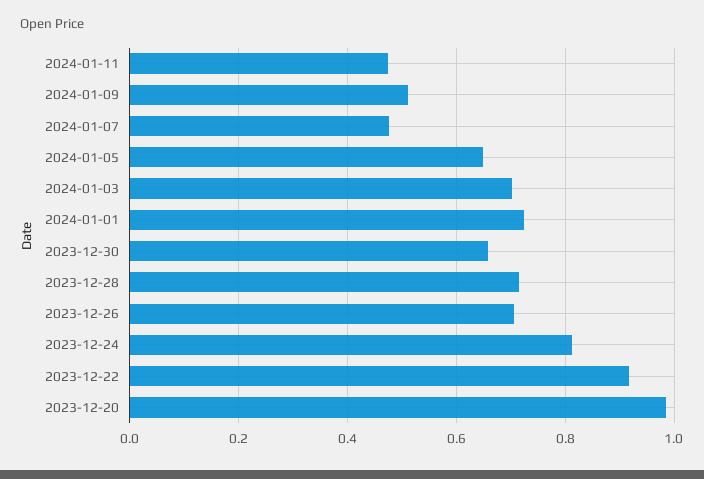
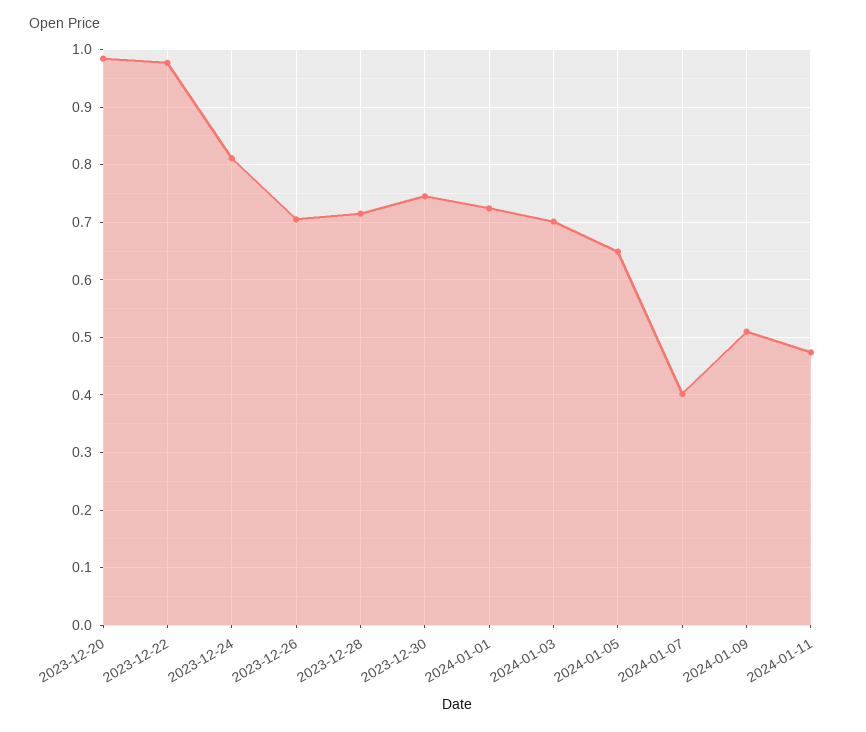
  {
    "2024-01-11": 0.48,
    "2024-01-09": 0.52,
-   "2024-01-07": 0.48,
+   "2024-01-07": 0.4,
    "2024-01-05": 0.64,
    "2024-01-03": 0.7,
    "2024-01-01": 0.72,
-   "2023-12-30": 0.66,
+   "2023-12-30": 0.74,
    "2023-12-28": 0.72,
    "2023-12-26": 0.7,
    "2023-12-24": 0.82,
-   "2023-12-22": 0.92,
+   "2023-12-22": 0.98,
    "2023-12-20": 0.98
  }

